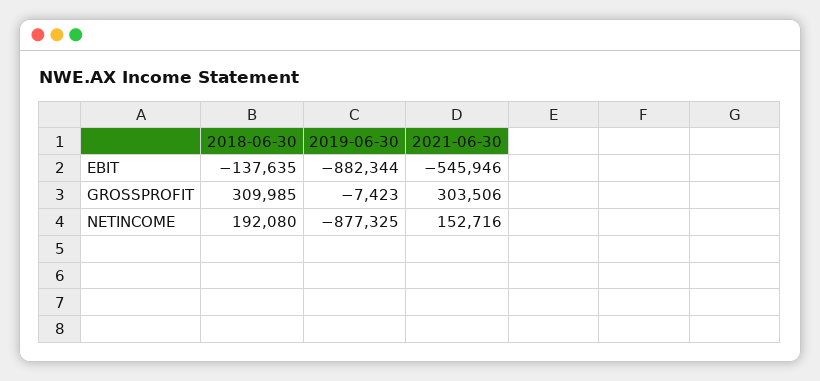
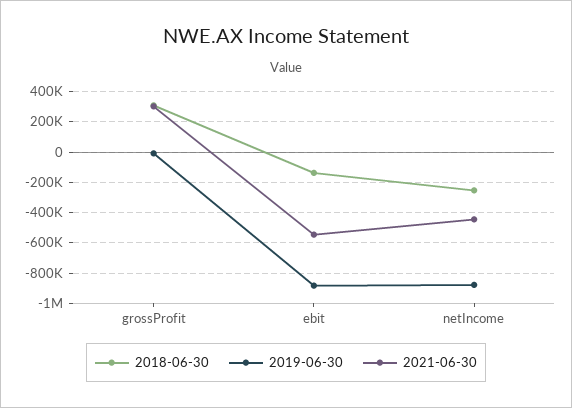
  {
    "2018-06-30": {
      "EBIT": -137635,
      "GROSSPROFIT": 309985,
-     "NETINCOME": 192080
+     "NETINCOME": -250000
    },
    "2019-06-30": {
      "EBIT": -882344,
      "GROSSPROFIT": -7423,
      "NETINCOME": -877325
    },
    "2021-06-30": {
      "EBIT": -545946,
      "GROSSPROFIT": 303506,
-     "NETINCOME": 152716
+     "NETINCOME": -450000
    }
  }

